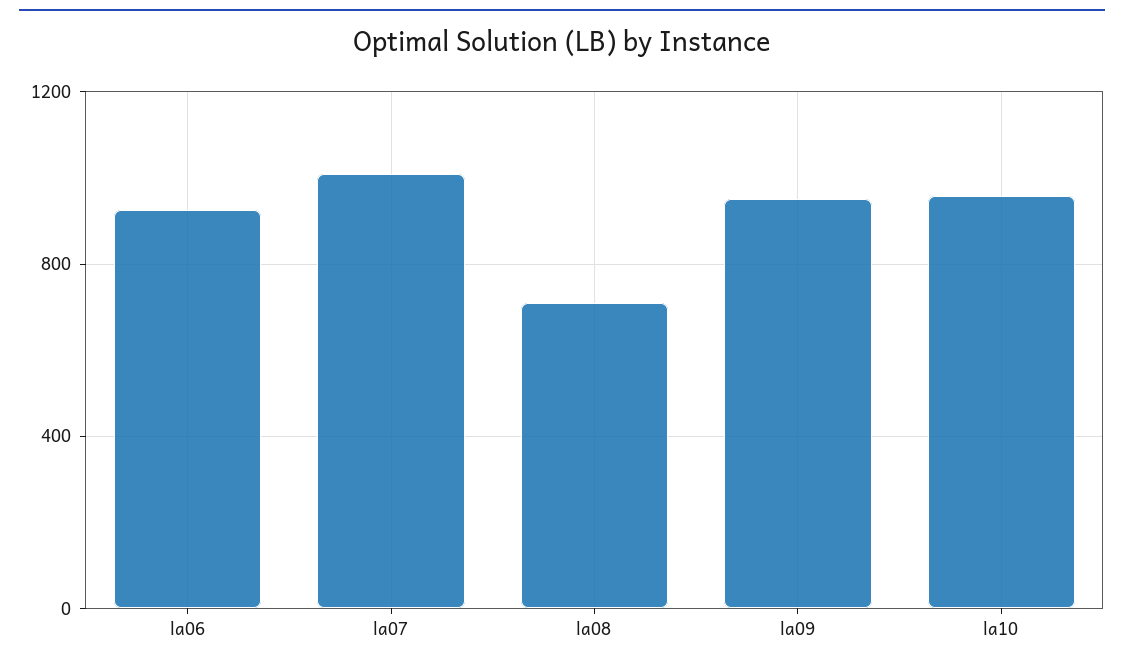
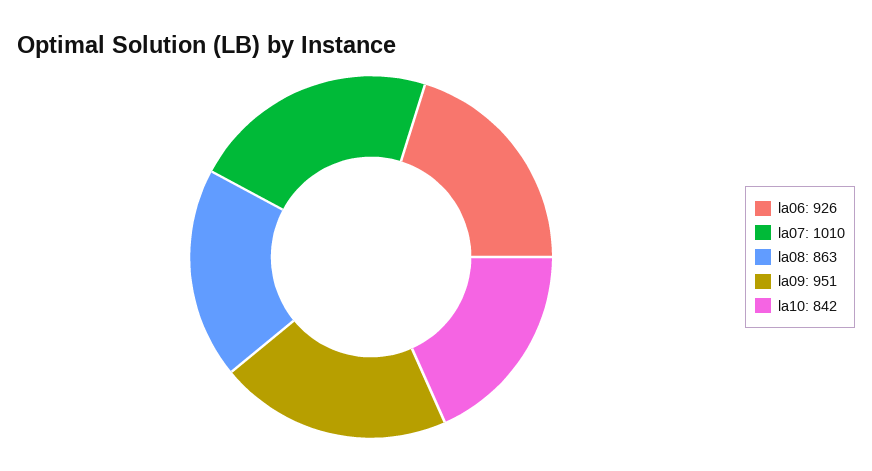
  {
    "la06": 926,
    "la07": 1010,
-   "la08": 700,
+   "la08": 863,
    "la09": 951,
-   "la10": 950
+   "la10": 842
  }

